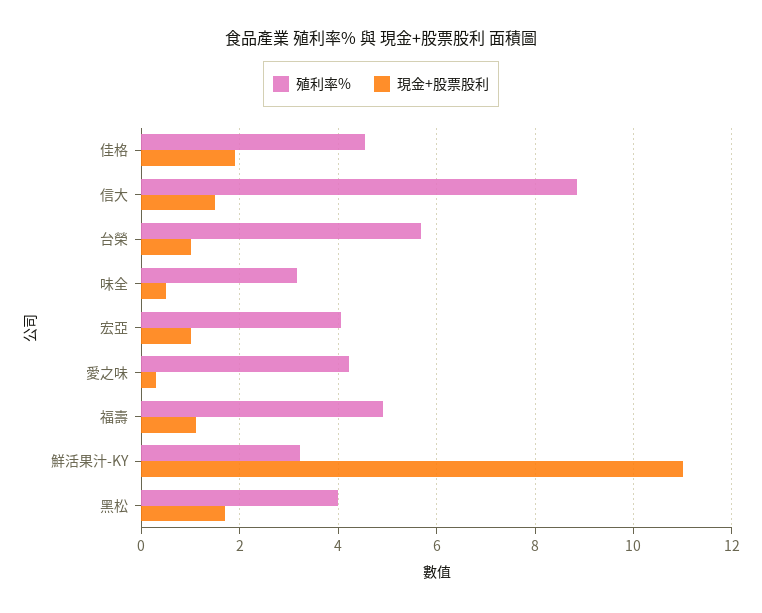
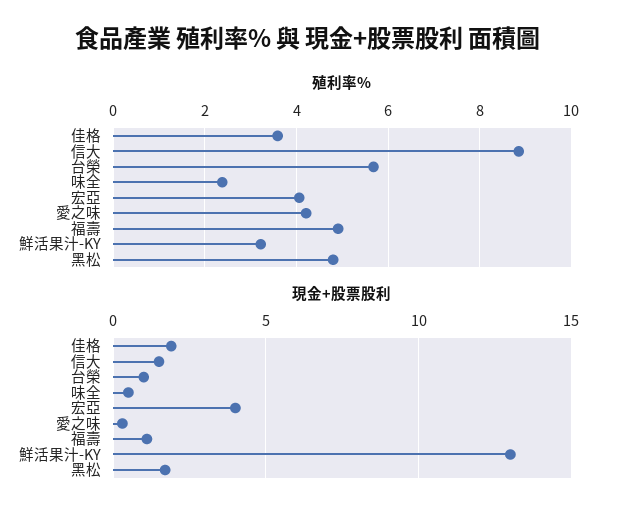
  {
    "殖利率%": {
-     "佳格": 4.6,
+     "佳格": 3.6,
      "信大": 8.8,
      "台榮": 5.6,
-     "味全": 3.2,
+     "味全": 2.4,
      "宏亞": 4,
      "愛之味": 4.2,
      "福壽": 5,
      "鮮活果汁-KY": 3.2,
-     "黑松": 4
+     "黑松": 4.8
    },
    "現金+股票股利": {
      "佳格": 2,
      "信大": 1.6,
      "台榮": 1,
      "味全": 0.6,
-     "宏亞": 1,
+     "宏亞": 4,
      "愛之味": 0.4,
      "福壽": 1.2,
-     "鮮活果汁-KY": 11,
+     "鮮活果汁-KY": 13,
      "黑松": 1.8
    }
  }

